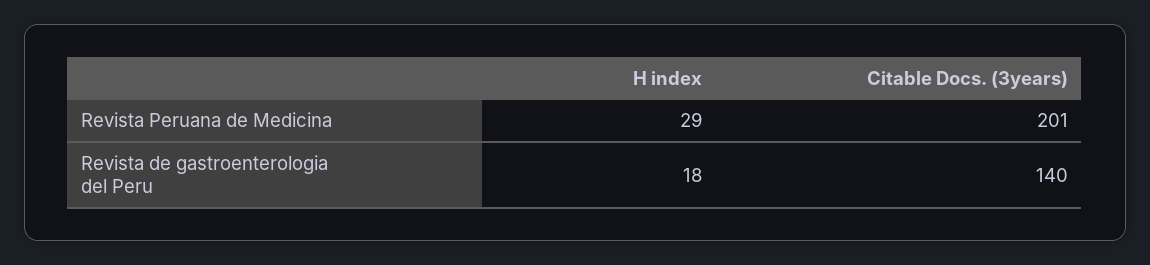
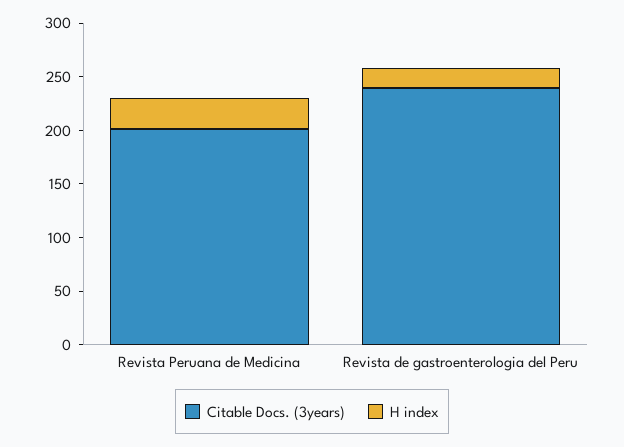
  {
    "H index": {
      "Revista Peruana de Medicina": 29,
      "Revista de gastroenterologia del Peru": 18
    },
    "Citable Docs. (3years)": {
      "Revista Peruana de Medicina": 201,
-     "Revista de gastroenterologia del Peru": 140
+     "Revista de gastroenterologia del Peru": 240
    }
  }

